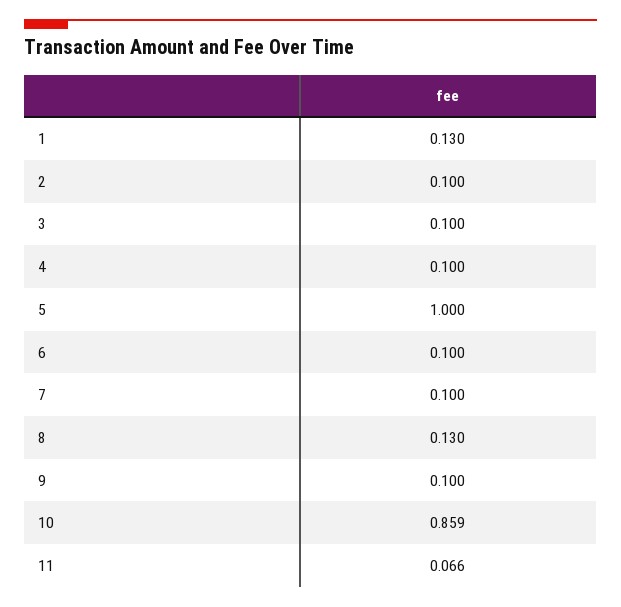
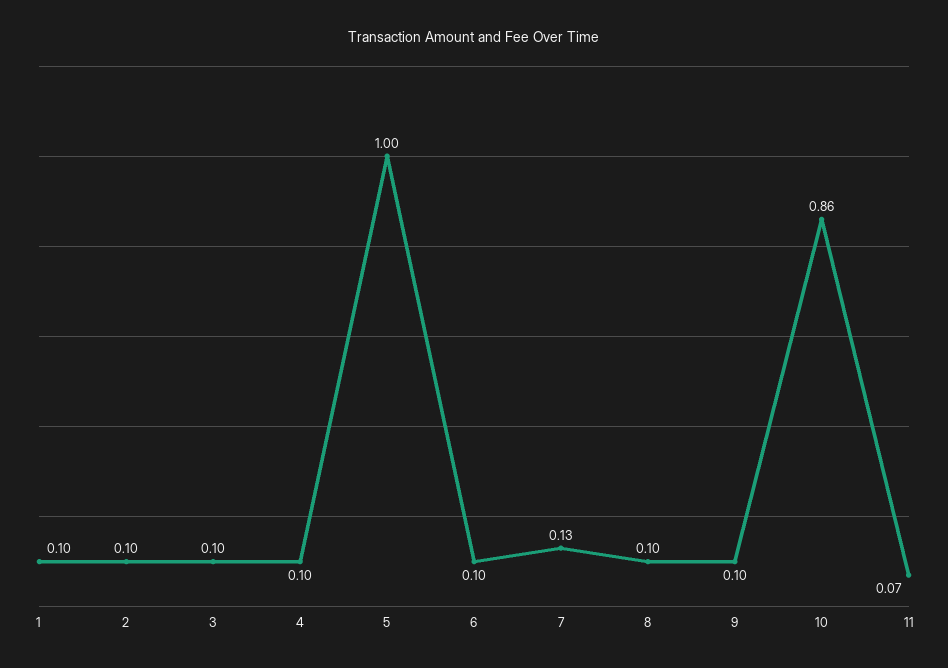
  {
-   "1": 0.13,
+   "1": 0.1,
    "2": 0.1,
    "3": 0.1,
    "4": 0.1,
    "5": 1,
    "6": 0.1,
-   "7": 0.1,
+   "7": 0.13,
-   "8": 0.13,
+   "8": 0.1,
    "9": 0.1,
    "10": 0.859,
    "11": 0.066
  }

